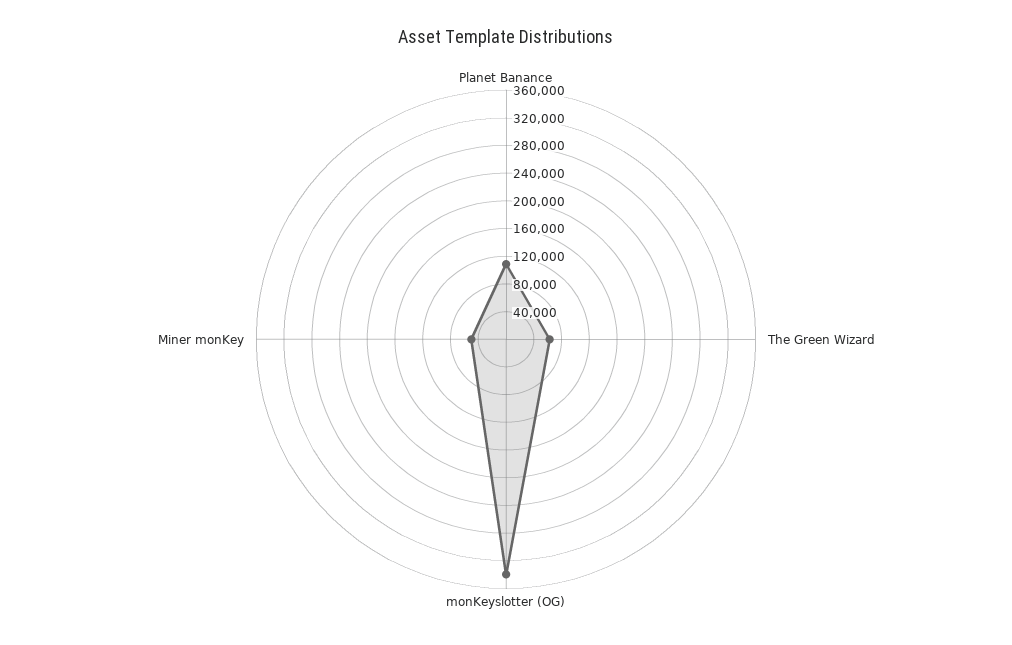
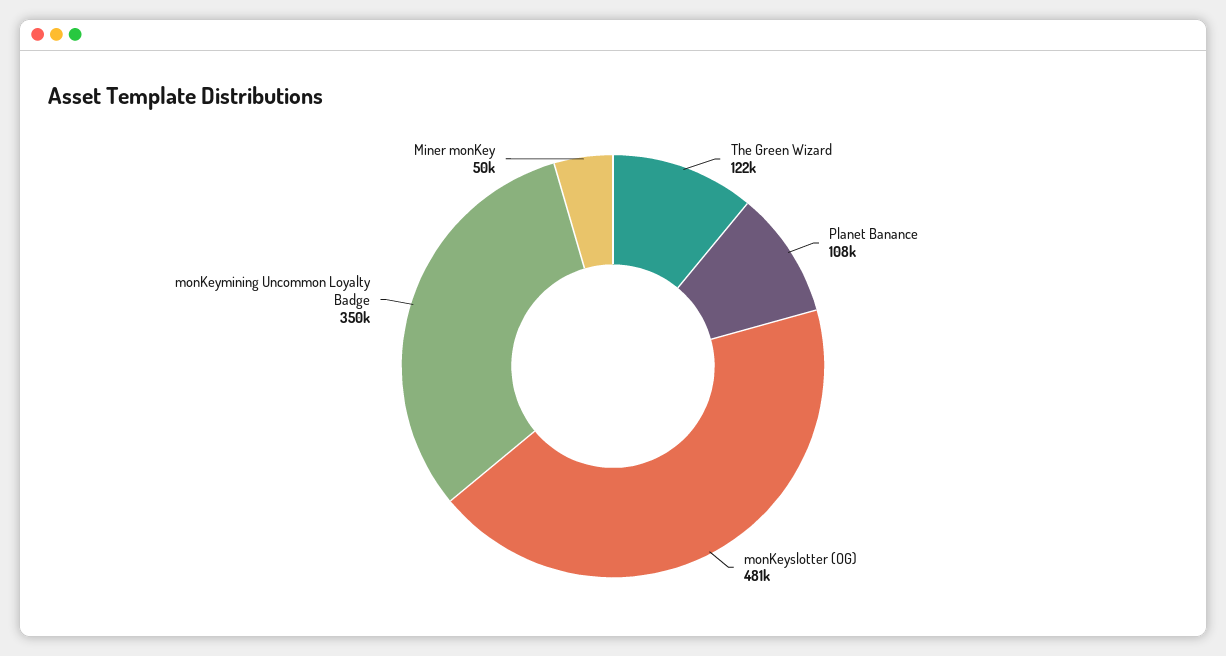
  {
    "Planet Banance": 108000,
-   "The Green Wizard": 60000,
+   "The Green Wizard": 122000,
-   "monKeyslotter (OG)": 340000,
+   "monKeyslotter (OG)": 481000,
-   "Miner monKey": 50000
+   "Miner monKey": 50000,
+   "monKeymining Uncommon Loyalty Badge": 350000
  }

